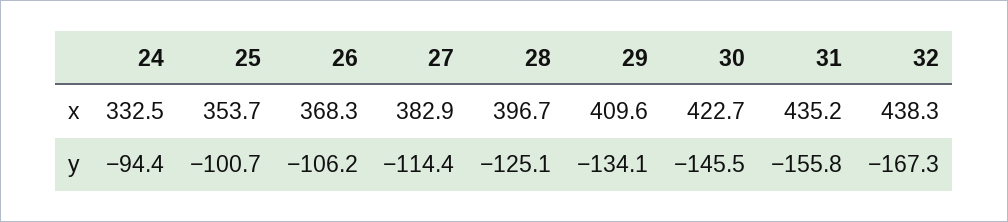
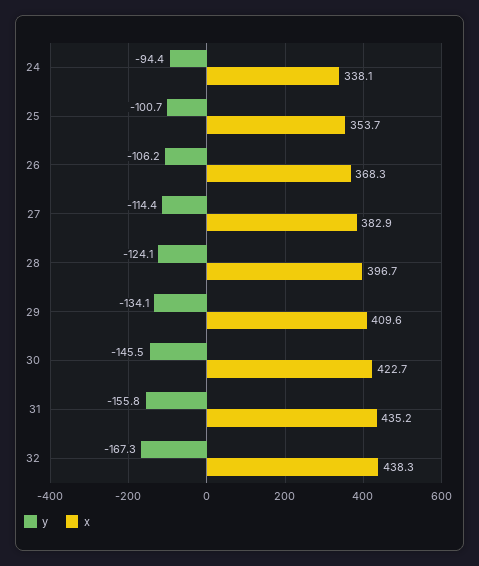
  {
    "x": {
-     "24": 332.5,
+     "24": 338.1,
      "25": 353.7,
      "26": 368.3,
      "27": 382.9,
      "28": 396.7,
      "29": 409.6,
      "30": 422.7,
      "31": 435.2,
      "32": 438.3
    },
    "y": {
      "24": -94.4,
      "25": -100.7,
      "26": -106.2,
      "27": -114.4,
-     "28": -125.1,
+     "28": -124.1,
      "29": -134.1,
      "30": -145.5,
      "31": -155.8,
      "32": -167.3
    }
  }

